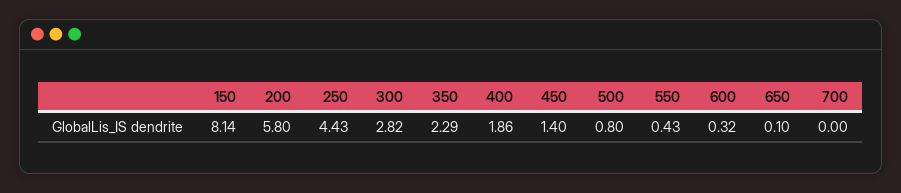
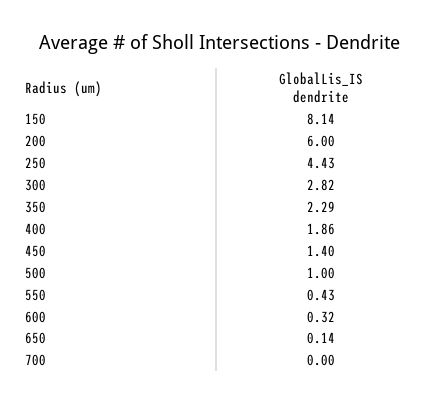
  {
    "150": 8.14,
-   "200": 5.8,
+   "200": 6,
    "250": 4.43,
    "300": 2.82,
    "350": 2.29,
    "400": 1.86,
    "450": 1.4,
-   "500": 0.8,
+   "500": 1,
    "550": 0.43,
    "600": 0.32,
-   "650": 0.1,
+   "650": 0.14,
    "700": 0
  }

